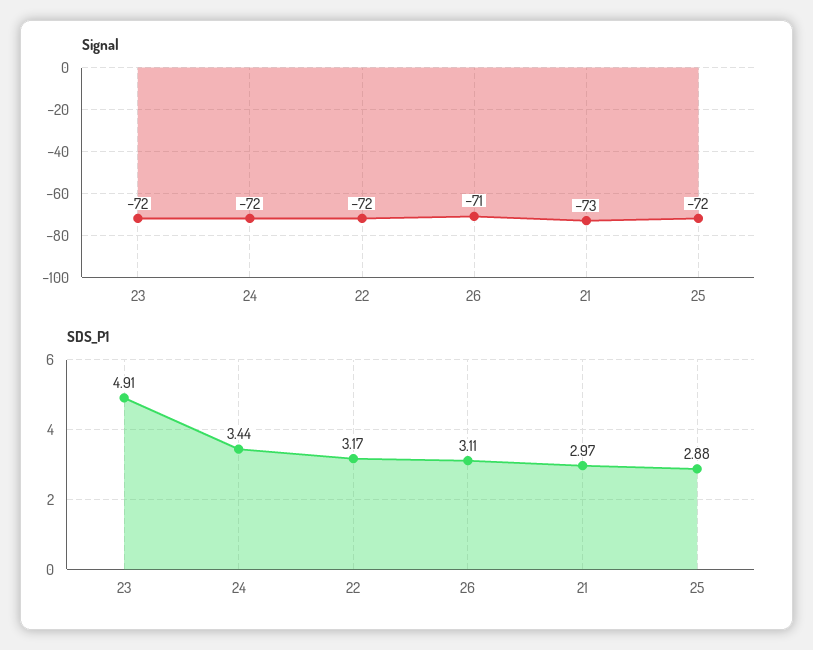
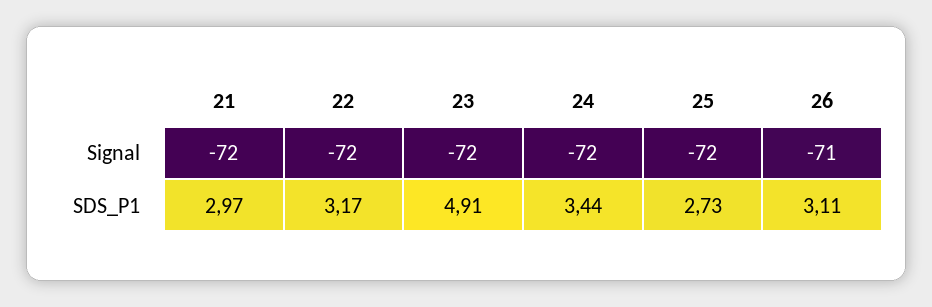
  {
    "Signal": {
      "23": -72,
      "24": -72,
      "22": -72,
      "26": -71,
-     "21": -73,
+     "21": -72,
      "25": -72
    },
    "SDS_P1": {
      "23": 4.91,
      "24": 3.44,
      "22": 3.17,
      "26": 3.11,
      "21": 2.97,
-     "25": 2.88
+     "25": 2.73
    }
  }

